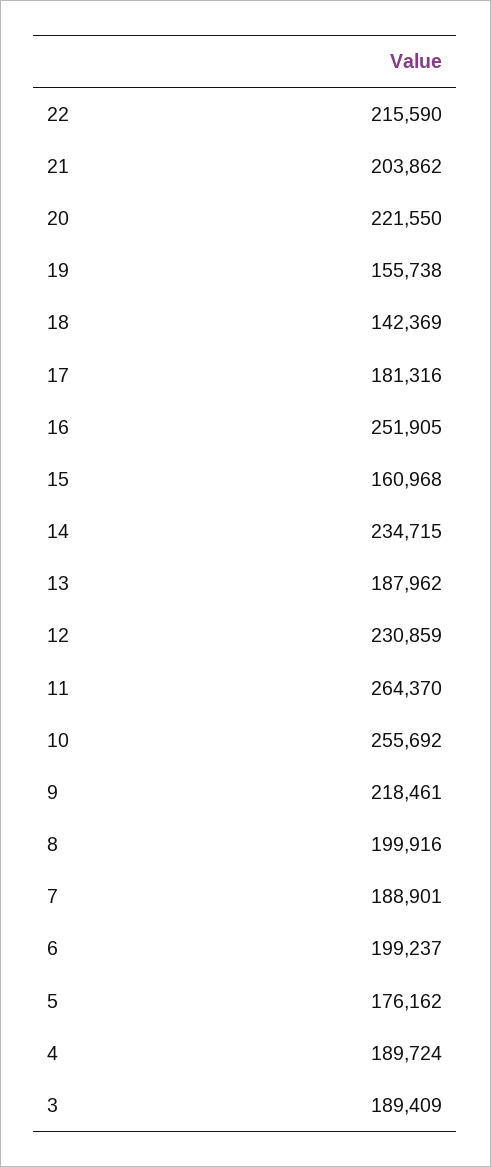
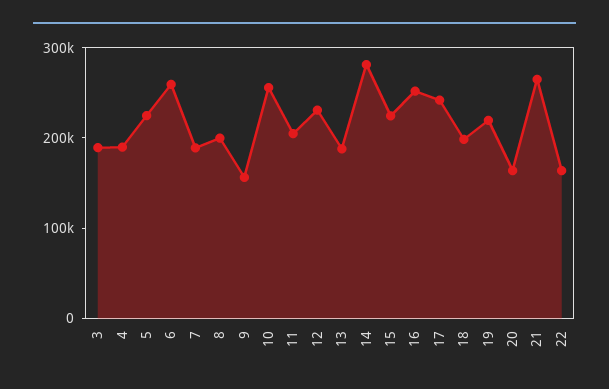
  {
-   "22": 215590,
+   "22": 160000,
-   "21": 203862,
+   "21": 260000,
-   "20": 221550,
+   "20": 160000,
-   "19": 155738,
+   "19": 220000,
-   "18": 142369,
+   "18": 200000,
-   "17": 181316,
+   "17": 240000,
    "16": 251905,
-   "15": 160968,
+   "15": 220000,
-   "14": 234715,
+   "14": 280000,
    "13": 187962,
    "12": 230859,
-   "11": 264370,
+   "11": 200000,
    "10": 255692,
-   "9": 218461,
+   "9": 160000,
    "8": 199916,
    "7": 188901,
-   "6": 199237,
+   "6": 260000,
-   "5": 176162,
+   "5": 220000,
    "4": 189724,
    "3": 189409
  }

